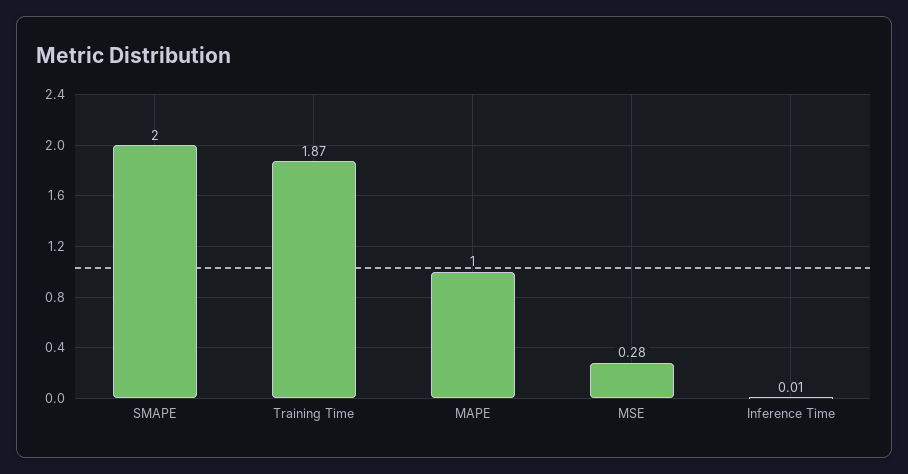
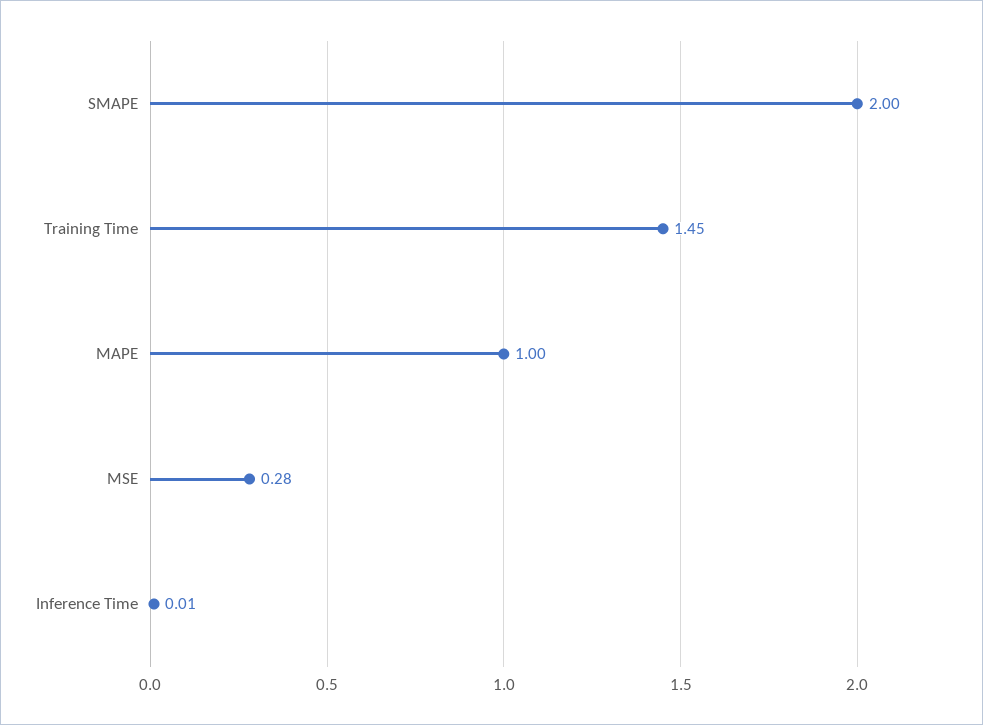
  {
    "SMAPE": 2,
-   "Training Time": 1.87,
+   "Training Time": 1.45,
    "MAPE": 1,
    "MSE": 0.28,
    "Inference Time": 0.01
  }

